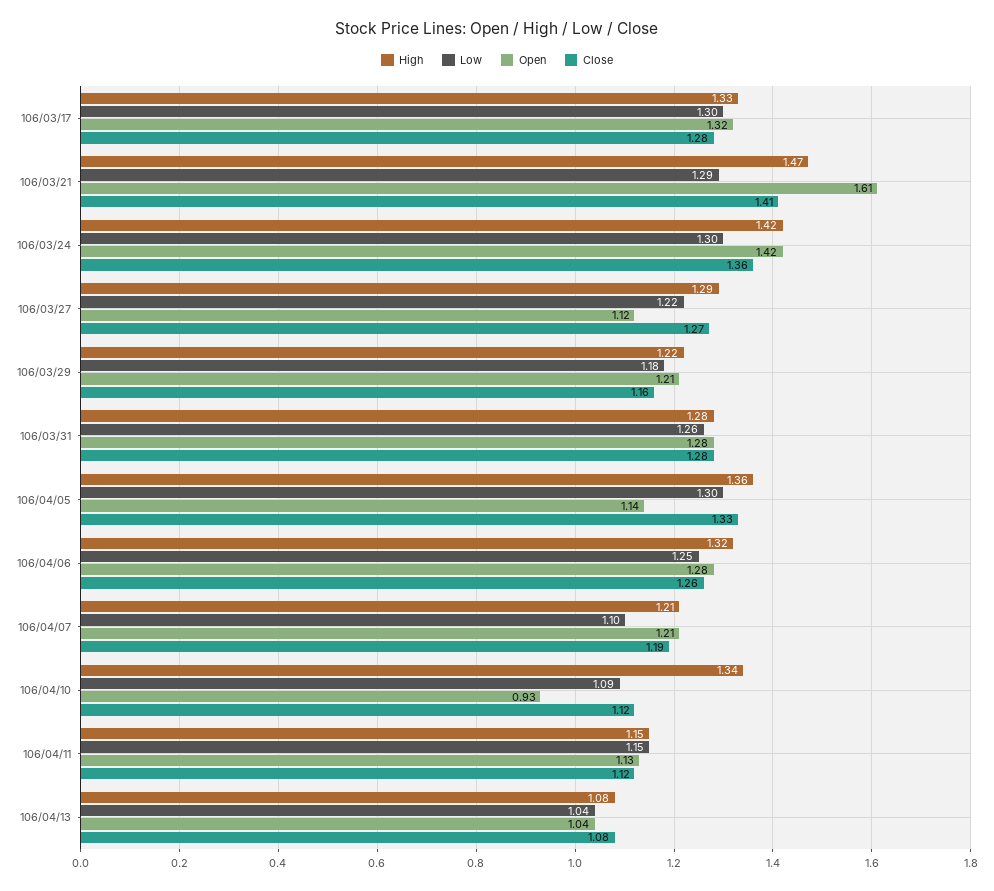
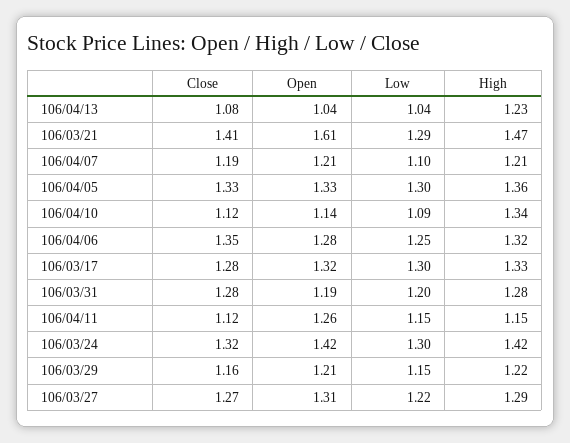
  {
    "High": {
      "106/03/17": 1.33,
      "106/03/21": 1.47,
      "106/03/24": 1.42,
      "106/03/27": 1.29,
      "106/03/29": 1.22,
      "106/03/31": 1.28,
      "106/04/05": 1.36,
      "106/04/06": 1.32,
      "106/04/07": 1.21,
      "106/04/10": 1.34,
      "106/04/11": 1.15,
-     "106/04/13": 1.08
+     "106/04/13": 1.23
    },
    "Low": {
      "106/03/17": 1.3,
      "106/03/21": 1.29,
      "106/03/24": 1.3,
      "106/03/27": 1.22,
-     "106/03/29": 1.18,
+     "106/03/29": 1.15,
-     "106/03/31": 1.26,
+     "106/03/31": 1.2,
      "106/04/05": 1.3,
      "106/04/06": 1.25,
      "106/04/07": 1.1,
      "106/04/10": 1.09,
      "106/04/11": 1.15,
      "106/04/13": 1.04
    },
    "Open": {
      "106/03/17": 1.32,
      "106/03/21": 1.61,
      "106/03/24": 1.42,
-     "106/03/27": 1.12,
+     "106/03/27": 1.31,
      "106/03/29": 1.21,
-     "106/03/31": 1.28,
+     "106/03/31": 1.19,
-     "106/04/05": 1.14,
+     "106/04/05": 1.33,
      "106/04/06": 1.28,
      "106/04/07": 1.21,
-     "106/04/10": 0.93,
+     "106/04/10": 1.14,
-     "106/04/11": 1.13,
+     "106/04/11": 1.26,
      "106/04/13": 1.04
    },
    "Close": {
      "106/03/17": 1.28,
      "106/03/21": 1.41,
-     "106/03/24": 1.36,
+     "106/03/24": 1.32,
      "106/03/27": 1.27,
      "106/03/29": 1.16,
      "106/03/31": 1.28,
      "106/04/05": 1.33,
-     "106/04/06": 1.26,
+     "106/04/06": 1.35,
      "106/04/07": 1.19,
      "106/04/10": 1.12,
      "106/04/11": 1.12,
      "106/04/13": 1.08
    }
  }

